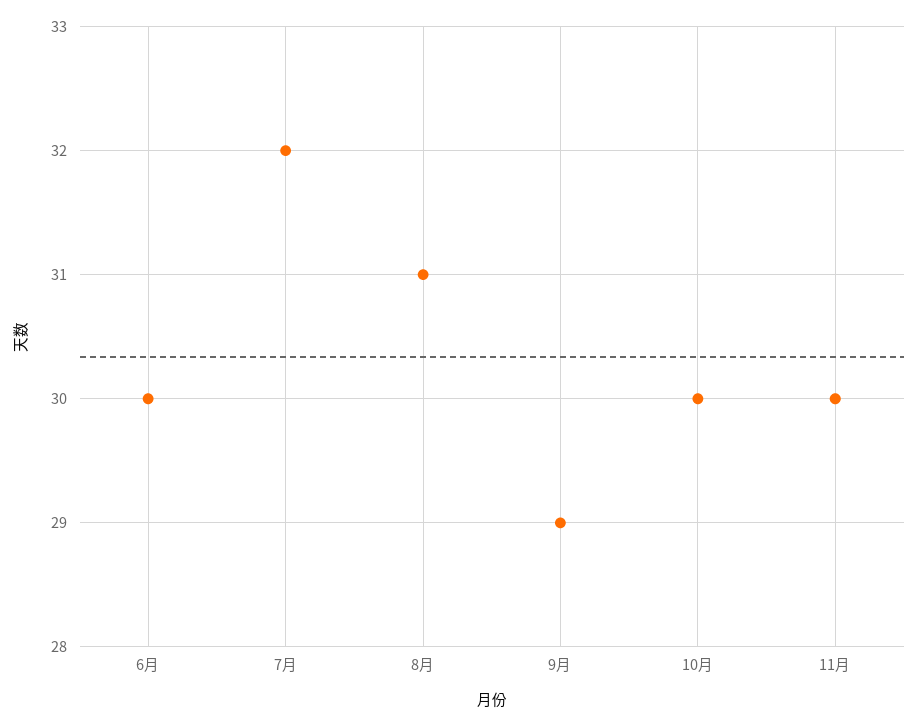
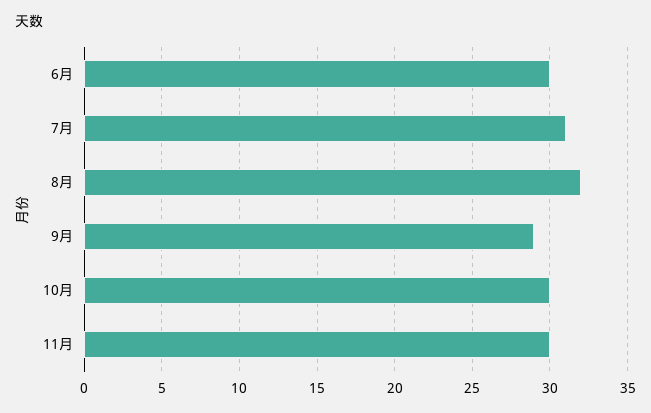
  {
    "6月": 30,
-   "7月": 32,
+   "7月": 31,
-   "8月": 31,
+   "8月": 32,
    "9月": 29,
    "10月": 30,
    "11月": 30
  }

